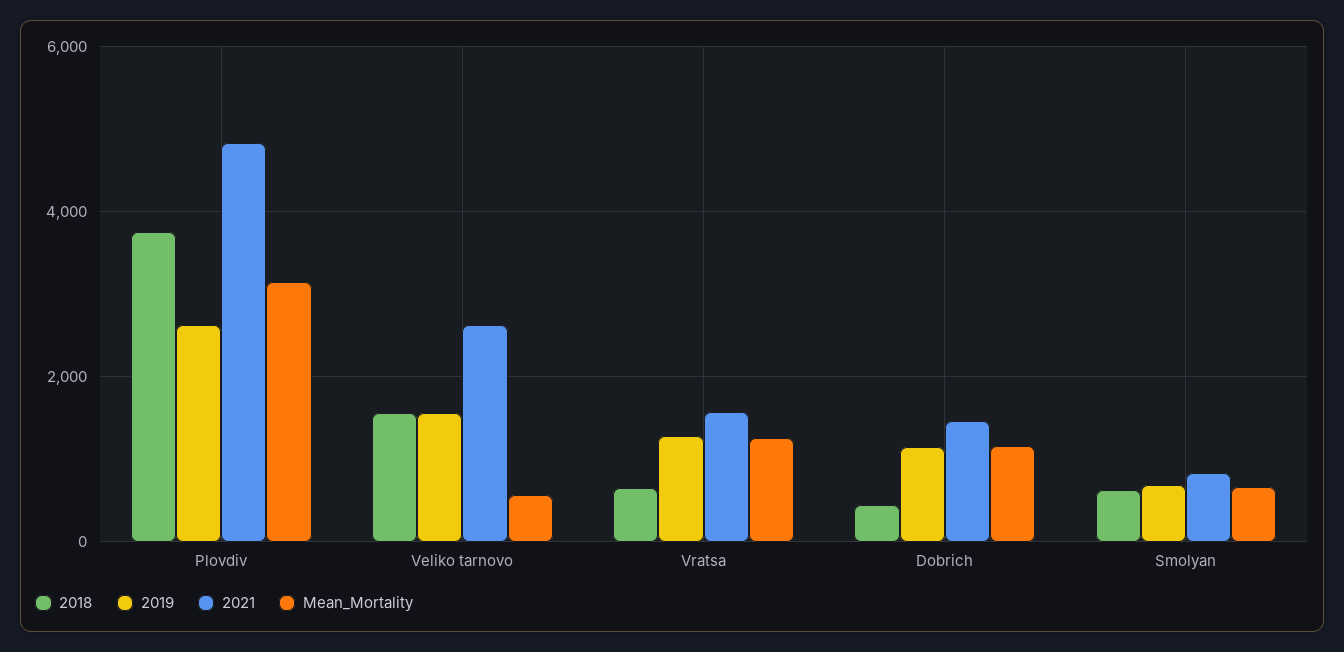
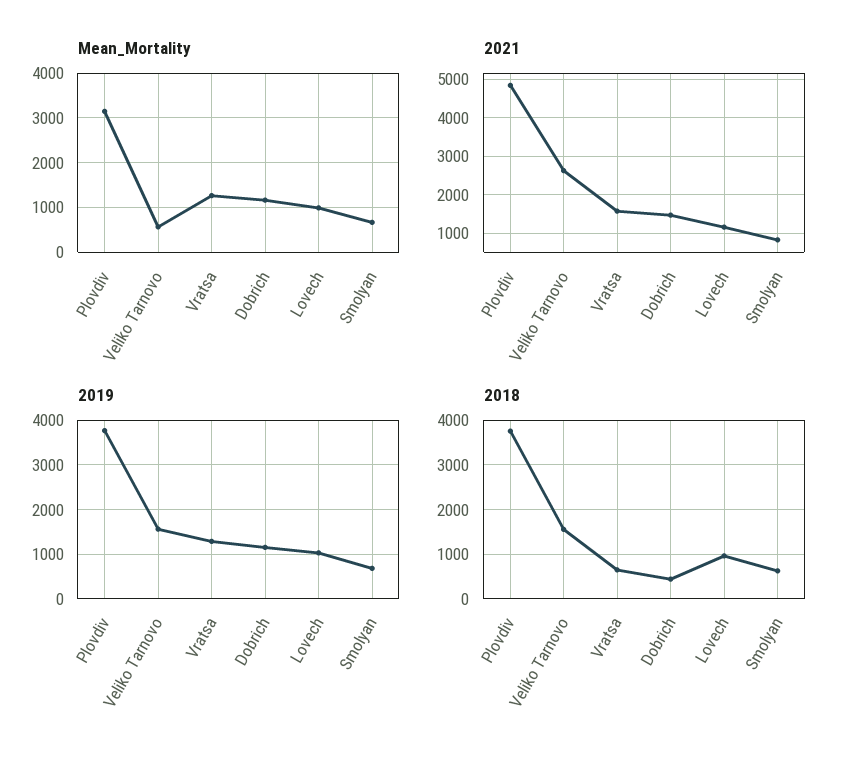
  {
    "2018": {
      "Plovdiv": 3800,
      "Veliko tarnovo": 1600,
      "Vratsa": 600,
      "Dobrich": 400,
-     "Smolyan": 600
+     "Smolyan": 600,
+     "Lovech": 1000
    },
    "2019": {
-     "Plovdiv": 2600,
+     "Plovdiv": 3800,
      "Veliko tarnovo": 1600,
      "Vratsa": 1200,
      "Dobrich": 1200,
-     "Smolyan": 600
+     "Smolyan": 600,
+     "Lovech": 1000
    },
    "2021": {
      "Plovdiv": 4800,
      "Veliko tarnovo": 2600,
      "Vratsa": 1600,
      "Dobrich": 1400,
-     "Smolyan": 800
+     "Smolyan": 800,
+     "Lovech": 1200
    },
    "Mean_Mortality": {
      "Plovdiv": 3200,
      "Veliko tarnovo": 600,
      "Vratsa": 1200,
      "Dobrich": 1200,
-     "Smolyan": 600
+     "Smolyan": 600,
+     "Lovech": 1000
    }
  }

